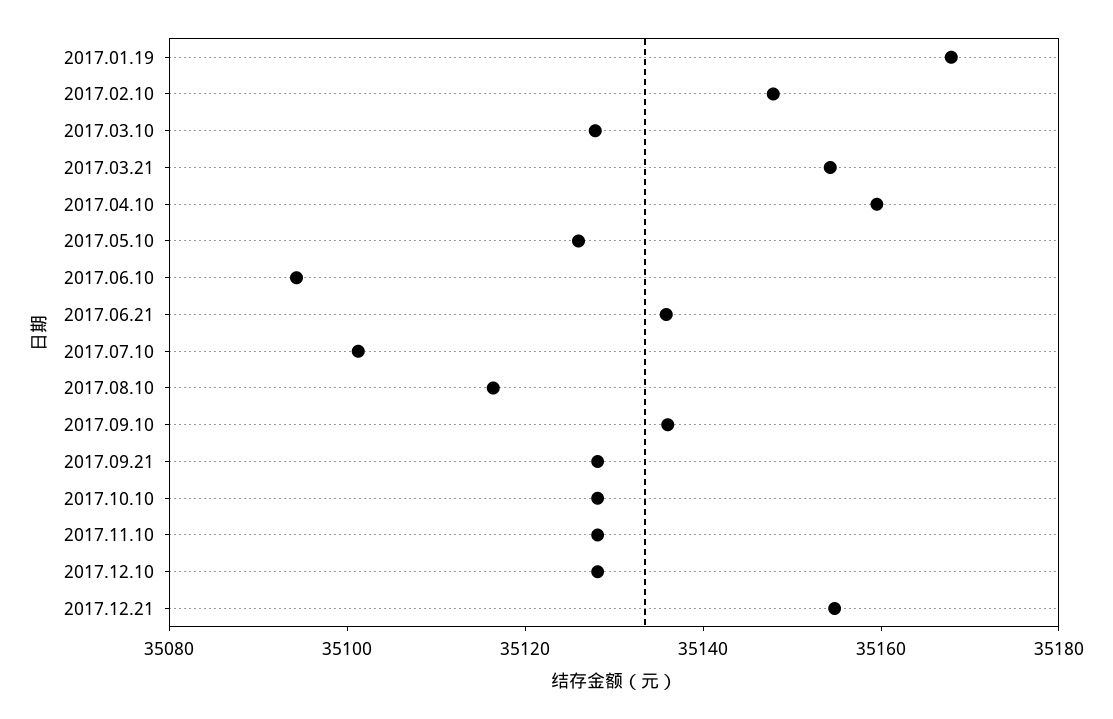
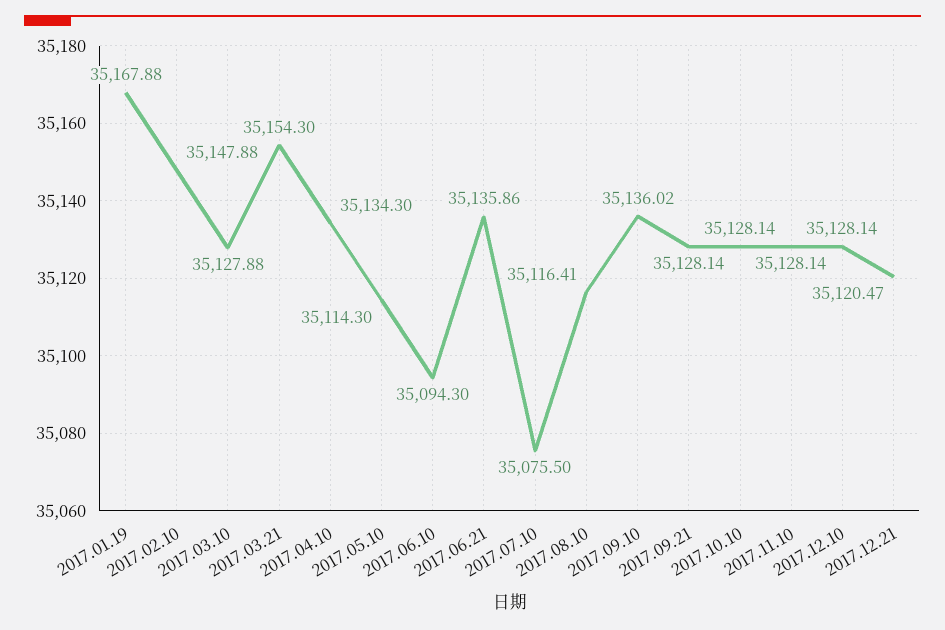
  {
    "2017.01.19": 35167.88,
    "2017.02.10": 35147.88,
    "2017.03.10": 35127.88,
    "2017.03.21": 35154.3,
-   "2017.04.10": 35160,
+   "2017.04.10": 35134.3,
-   "2017.05.10": 35125,
+   "2017.05.10": 35114.3,
    "2017.06.10": 35094.3,
    "2017.06.21": 35135.86,
-   "2017.07.10": 35100,
+   "2017.07.10": 35075.5,
    "2017.08.10": 35116.41,
    "2017.09.10": 35136.02,
    "2017.09.21": 35128.14,
    "2017.10.10": 35128.14,
    "2017.11.10": 35128.14,
    "2017.12.10": 35128.14,
-   "2017.12.21": 35155
+   "2017.12.21": 35120.47
  }

